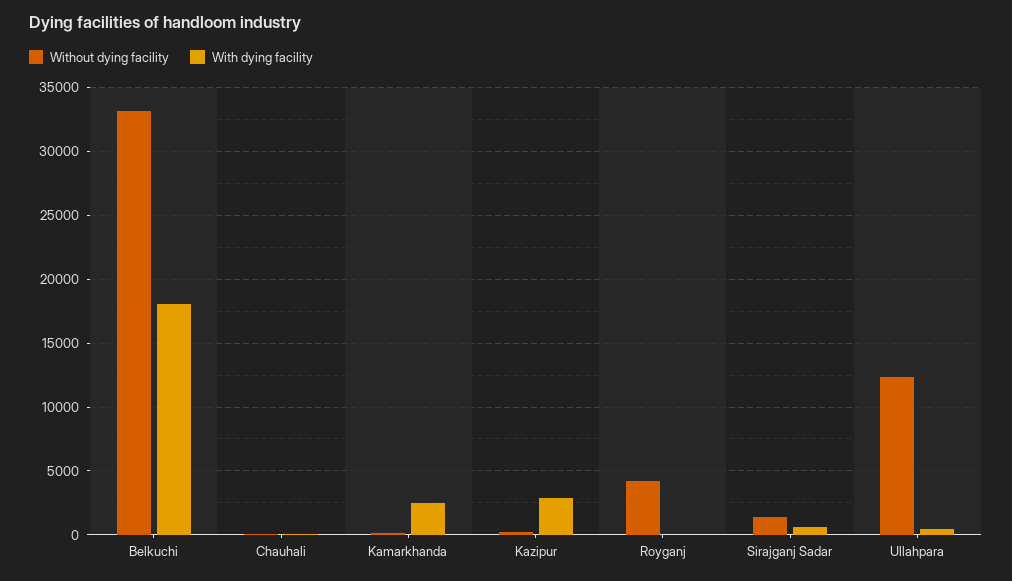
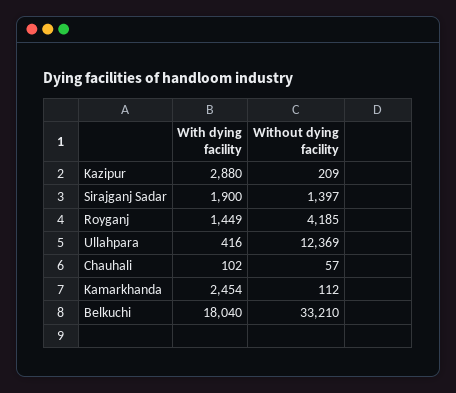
  {
    "Without dying facility": {
      "Belkuchi": 33210,
      "Chauhali": 57,
      "Kamarkhanda": 112,
      "Kazipur": 209,
      "Royganj": 4185,
      "Sirajganj Sadar": 1397,
      "Ullahpara": 12369
    },
    "With dying facility": {
      "Belkuchi": 18040,
      "Chauhali": 102,
      "Kamarkhanda": 2454,
      "Kazipur": 2880,
-     "Royganj": 0,
+     "Royganj": 1449,
-     "Sirajganj Sadar": 500,
+     "Sirajganj Sadar": 1900,
      "Ullahpara": 416
    }
  }

